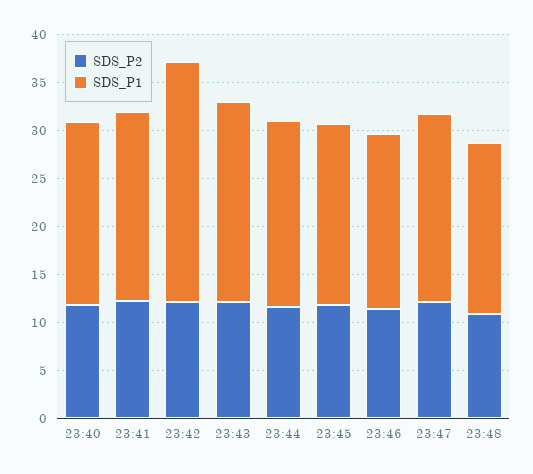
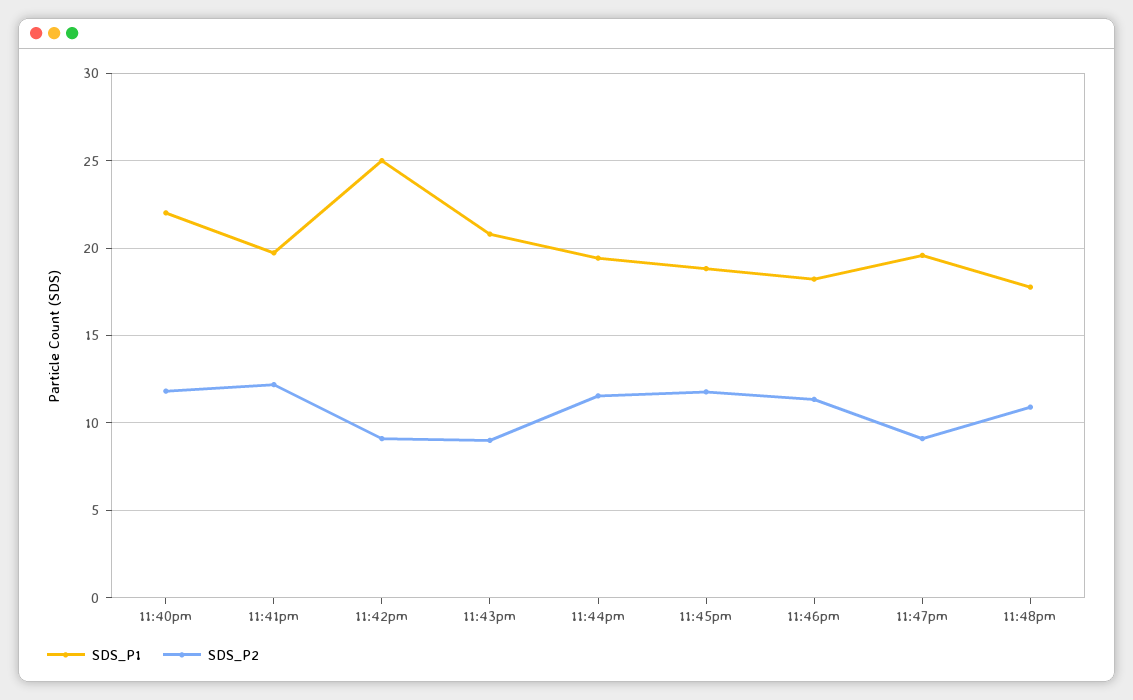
  {
    "SDS_P2": {
      "23:40": 12,
      "23:41": 12,
-     "23:42": 12,
+     "23:42": 9,
-     "23:43": 12,
+     "23:43": 9,
      "23:44": 11.5,
      "23:45": 12,
      "23:46": 11.5,
-     "23:47": 12,
+     "23:47": 9,
      "23:48": 11
    },
    "SDS_P1": {
-     "23:40": 19,
+     "23:40": 22,
      "23:41": 19.5,
      "23:42": 25,
      "23:43": 21,
      "23:44": 19.5,
      "23:45": 19,
      "23:46": 18,
      "23:47": 19.5,
      "23:48": 18
    }
  }

